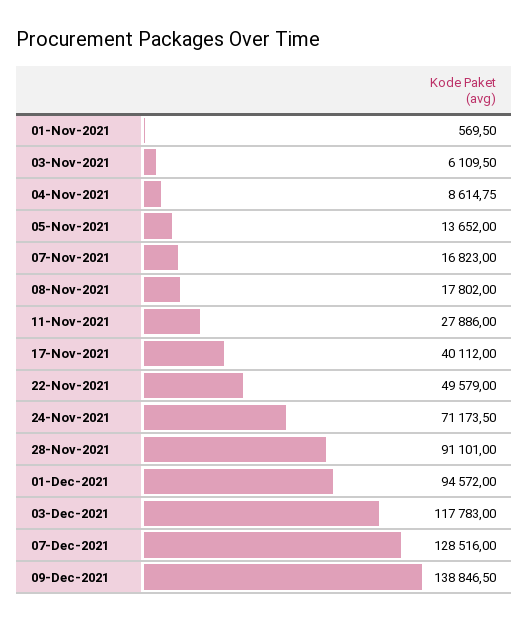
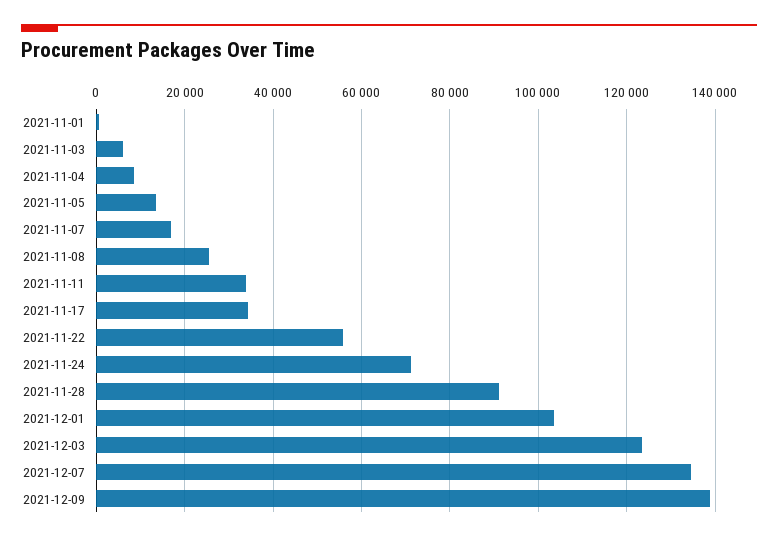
  {
    "01-Nov-2021": 569.5,
    "03-Nov-2021": 6109.5,
    "04-Nov-2021": 8614.75,
    "05-Nov-2021": 13652,
    "07-Nov-2021": 16823,
-   "08-Nov-2021": 17802,
+   "08-Nov-2021": 26000,
-   "11-Nov-2021": 27886,
+   "11-Nov-2021": 34000,
-   "17-Nov-2021": 40112,
+   "17-Nov-2021": 34000,
-   "22-Nov-2021": 49579,
+   "22-Nov-2021": 56000,
    "24-Nov-2021": 71173.5,
    "28-Nov-2021": 91101,
-   "01-Dec-2021": 94572,
+   "01-Dec-2021": 104000,
-   "03-Dec-2021": 117783,
+   "03-Dec-2021": 124000,
-   "07-Dec-2021": 128516,
+   "07-Dec-2021": 134000,
    "09-Dec-2021": 138846.5
  }

